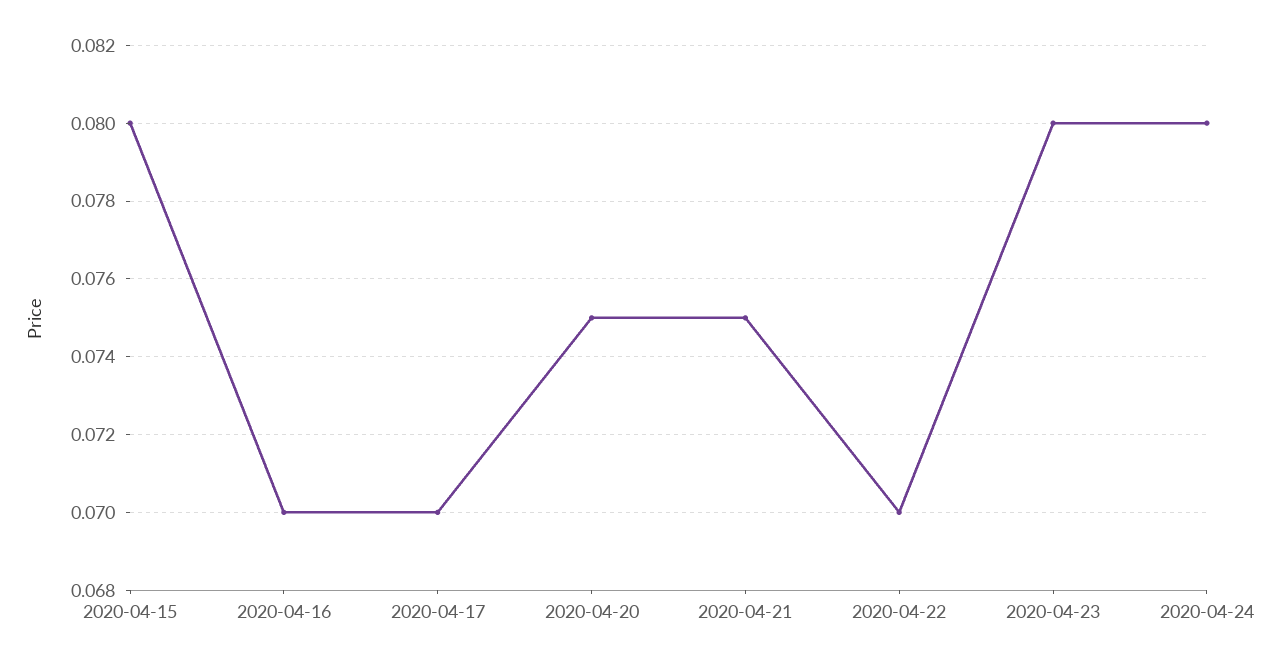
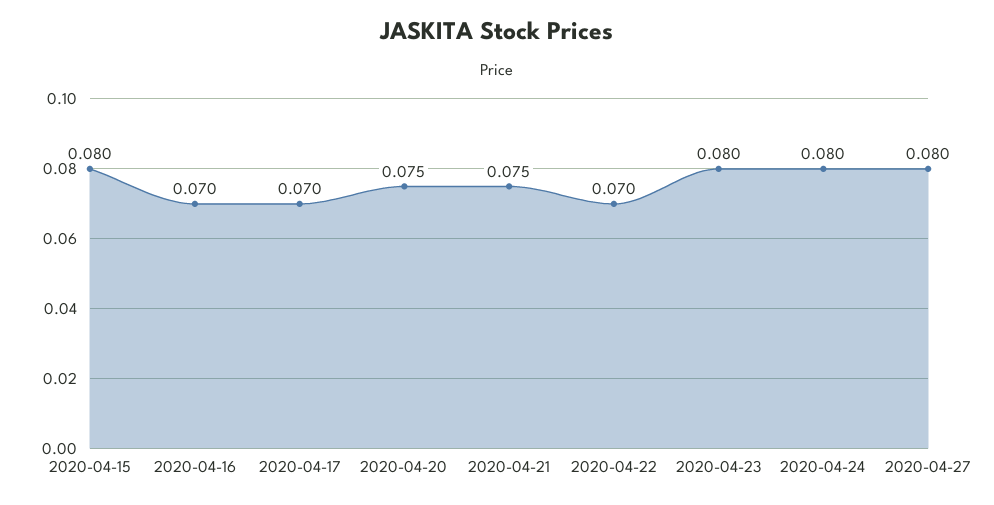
  {
    "2020-04-15": 0.08,
    "2020-04-16": 0.07,
    "2020-04-17": 0.07,
    "2020-04-20": 0.075,
    "2020-04-21": 0.075,
    "2020-04-22": 0.07,
    "2020-04-23": 0.08,
-   "2020-04-24": 0.08
+   "2020-04-24": 0.08,
+   "2020-04-27": 0.08
  }

